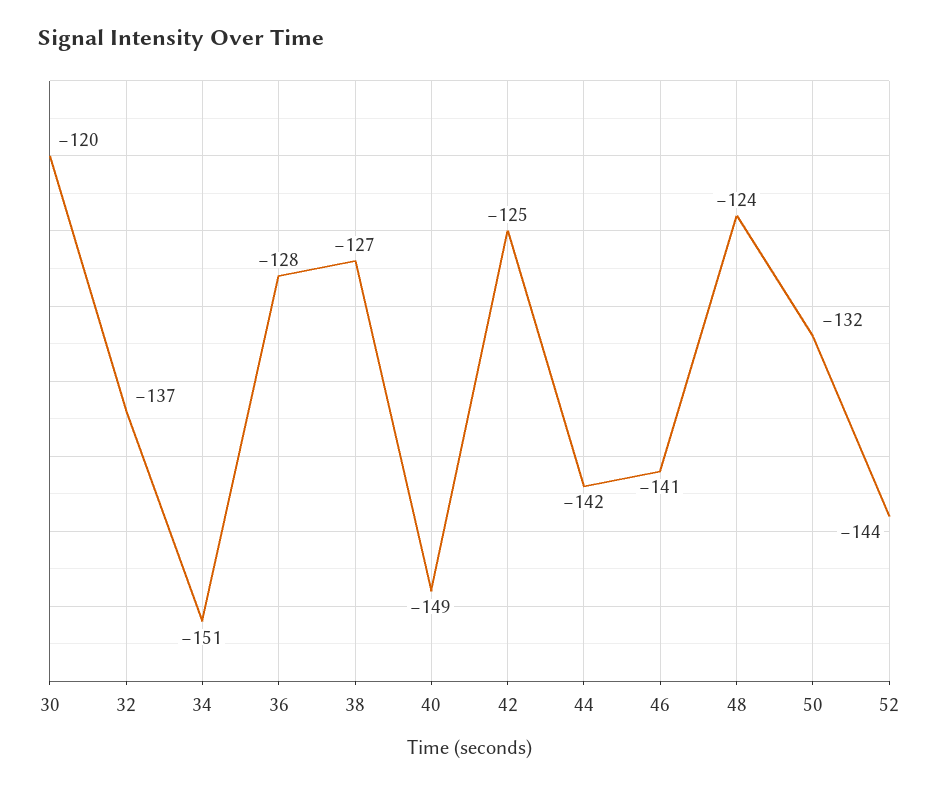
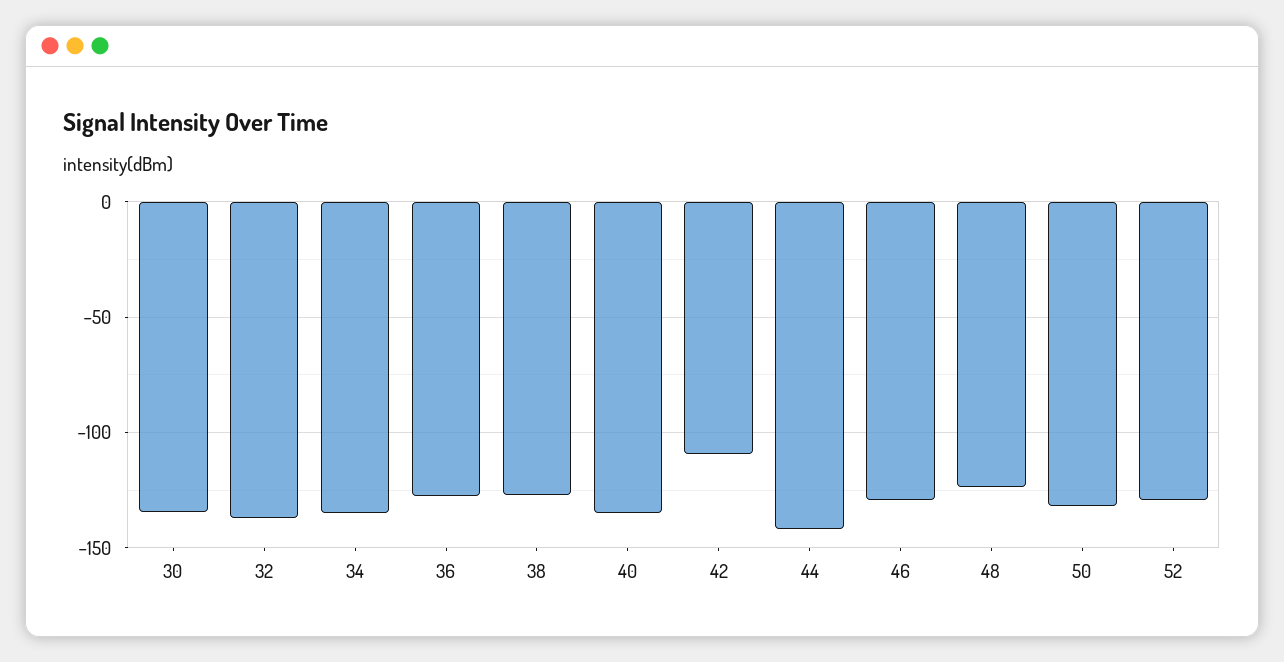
  {
-   "30": -120,
+   "30": -135,
    "32": -137,
-   "34": -151,
+   "34": -135,
    "36": -128,
    "38": -127,
-   "40": -149,
+   "40": -135,
-   "42": -125,
+   "42": -110,
    "44": -142,
-   "46": -141,
+   "46": -130,
    "48": -124,
    "50": -132,
-   "52": -144
+   "52": -130
  }

